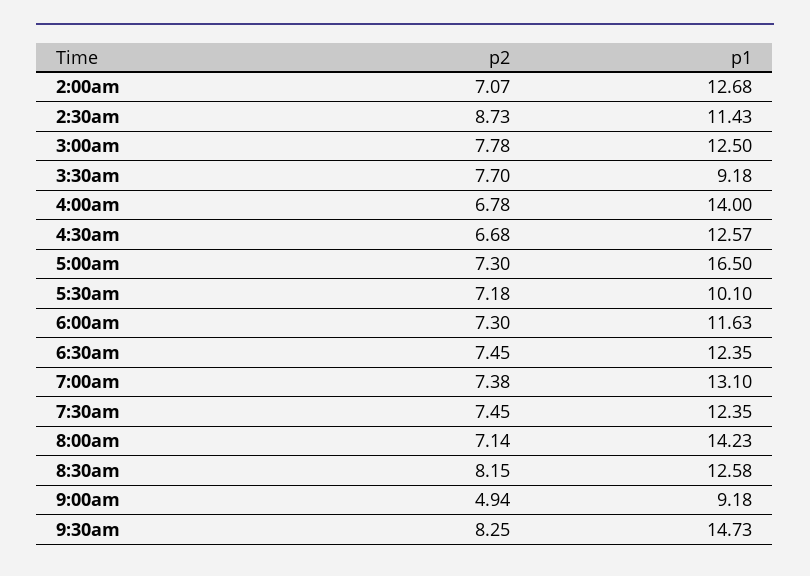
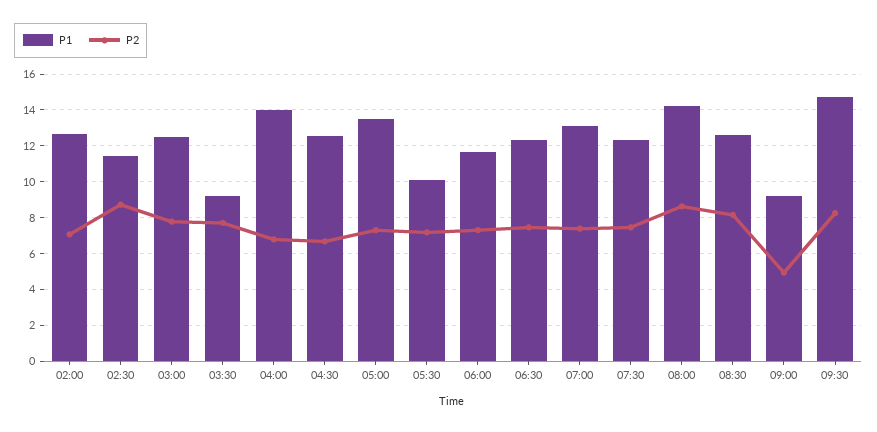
  {
    "p2": {
      "2:00am": 7.07,
      "2:30am": 8.73,
      "3:00am": 7.78,
      "3:30am": 7.7,
      "4:00am": 6.78,
      "4:30am": 6.68,
      "5:00am": 7.3,
      "5:30am": 7.18,
      "6:00am": 7.3,
      "6:30am": 7.45,
      "7:00am": 7.38,
      "7:30am": 7.45,
-     "8:00am": 7.14,
+     "8:00am": 8.5,
      "8:30am": 8.15,
      "9:00am": 4.94,
      "9:30am": 8.25
    },
    "p1": {
      "2:00am": 12.68,
      "2:30am": 11.43,
      "3:00am": 12.5,
      "3:30am": 9.18,
      "4:00am": 14,
      "4:30am": 12.57,
-     "5:00am": 16.5,
+     "5:00am": 13.5,
      "5:30am": 10.1,
      "6:00am": 11.63,
      "6:30am": 12.35,
      "7:00am": 13.1,
      "7:30am": 12.35,
      "8:00am": 14.23,
      "8:30am": 12.58,
      "9:00am": 9.18,
      "9:30am": 14.73
    }
  }

